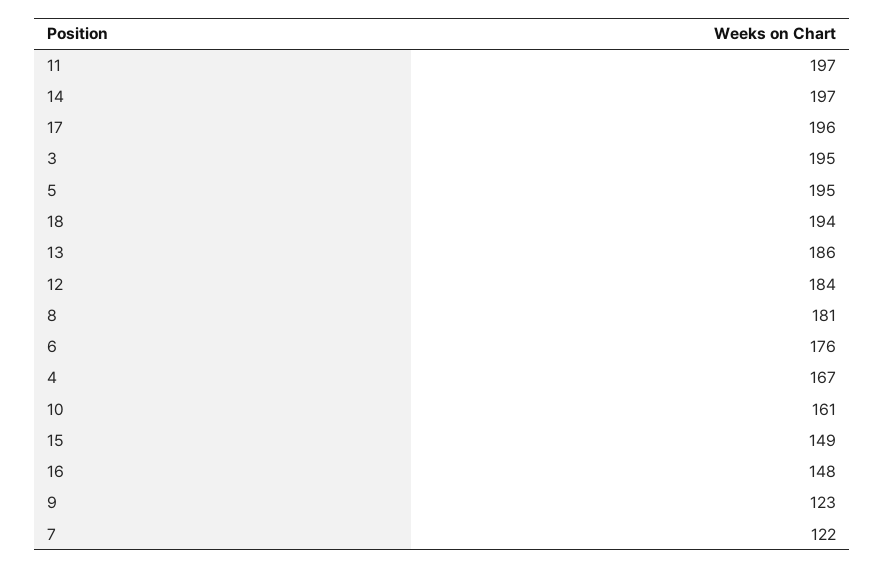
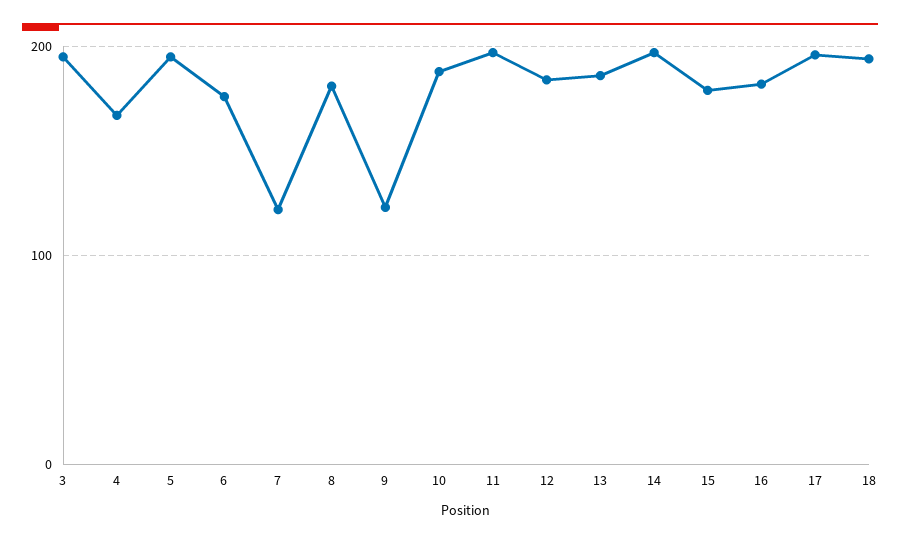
  {
    "11": 197,
    "14": 197,
    "17": 196,
    "3": 195,
    "5": 195,
    "18": 194,
    "13": 186,
    "12": 184,
    "8": 181,
    "6": 176,
    "4": 167,
-   "10": 161,
+   "10": 190,
-   "15": 149,
+   "15": 180,
-   "16": 148,
+   "16": 180,
    "9": 123,
    "7": 122
  }

